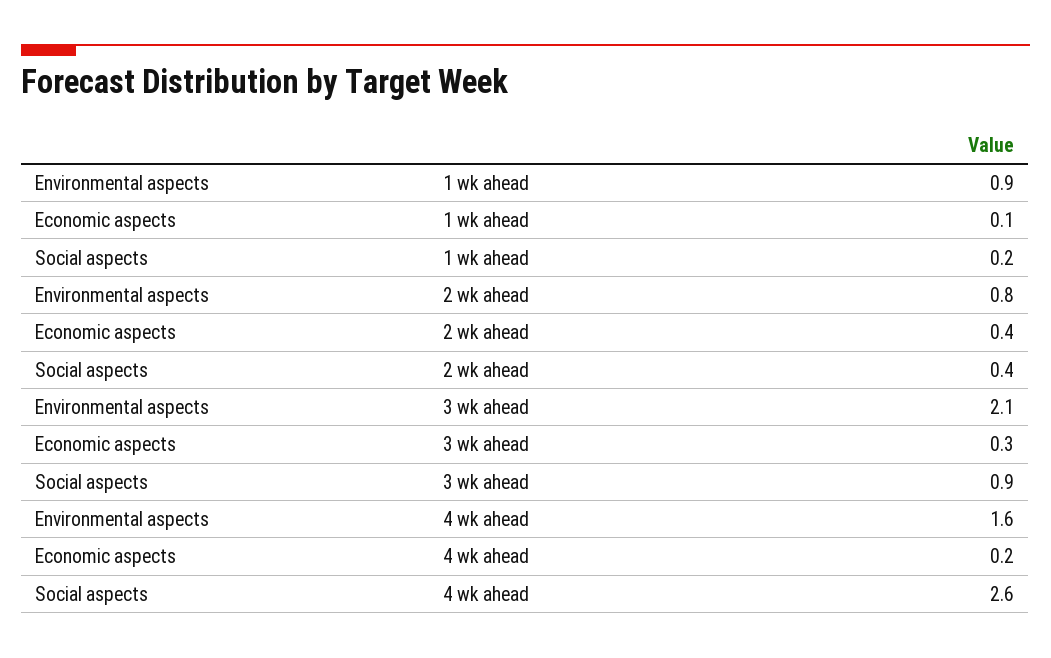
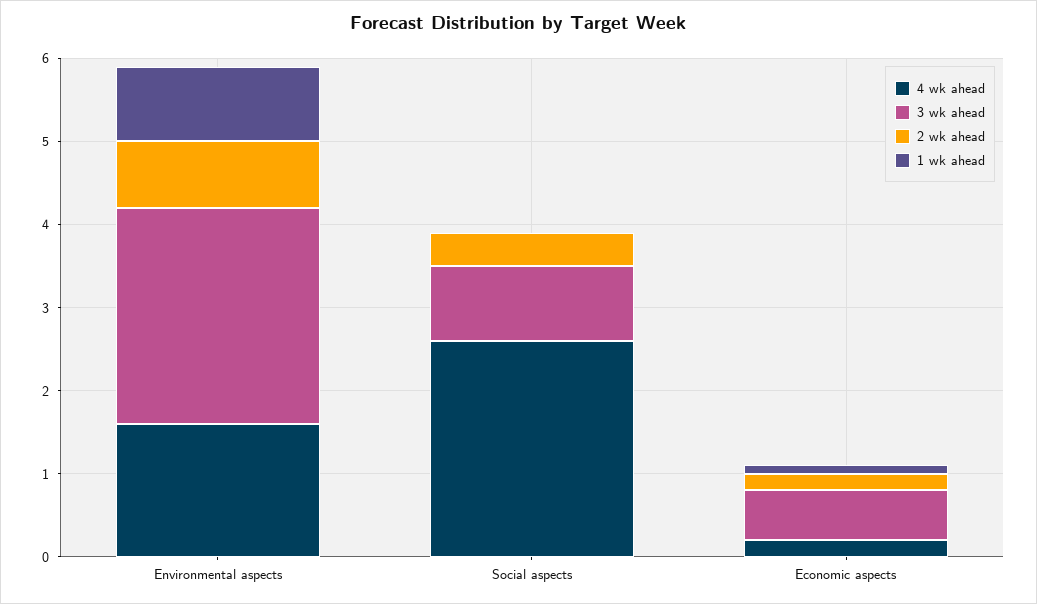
  {
    "1 wk ahead": {
      "Environmental aspects": 0.9,
      "Economic aspects": 0.1,
-     "Social aspects": 0.2
+     "Social aspects": 0
    },
    "2 wk ahead": {
      "Environmental aspects": 0.8,
-     "Economic aspects": 0.4,
+     "Economic aspects": 0.2,
      "Social aspects": 0.4
    },
    "3 wk ahead": {
-     "Environmental aspects": 2.1,
+     "Environmental aspects": 2.6,
-     "Economic aspects": 0.3,
+     "Economic aspects": 0.6,
      "Social aspects": 0.9
    },
    "4 wk ahead": {
      "Environmental aspects": 1.6,
      "Economic aspects": 0.2,
      "Social aspects": 2.6
    }
  }

